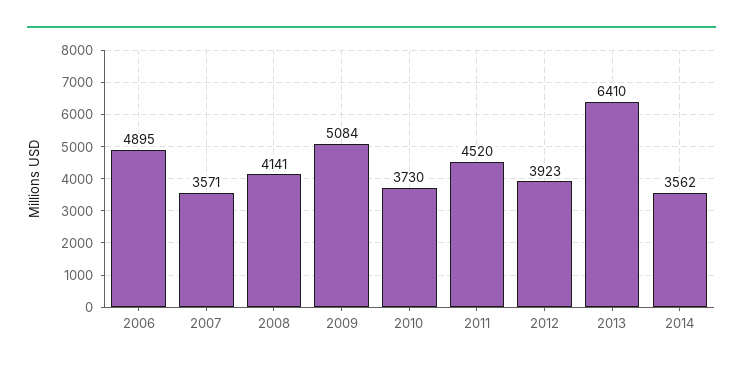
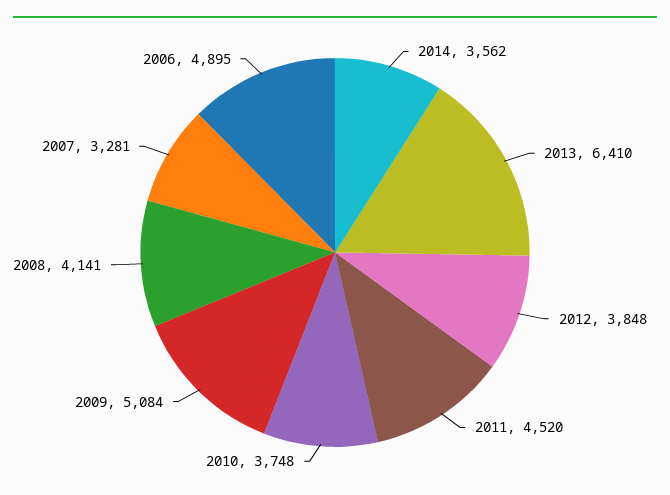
  {
    "2006": 4895,
-   "2007": 3571,
+   "2007": 3281,
    "2008": 4141,
    "2009": 5084,
-   "2010": 3730,
+   "2010": 3748,
    "2011": 4520,
-   "2012": 3923,
+   "2012": 3848,
    "2013": 6410,
    "2014": 3562
  }

